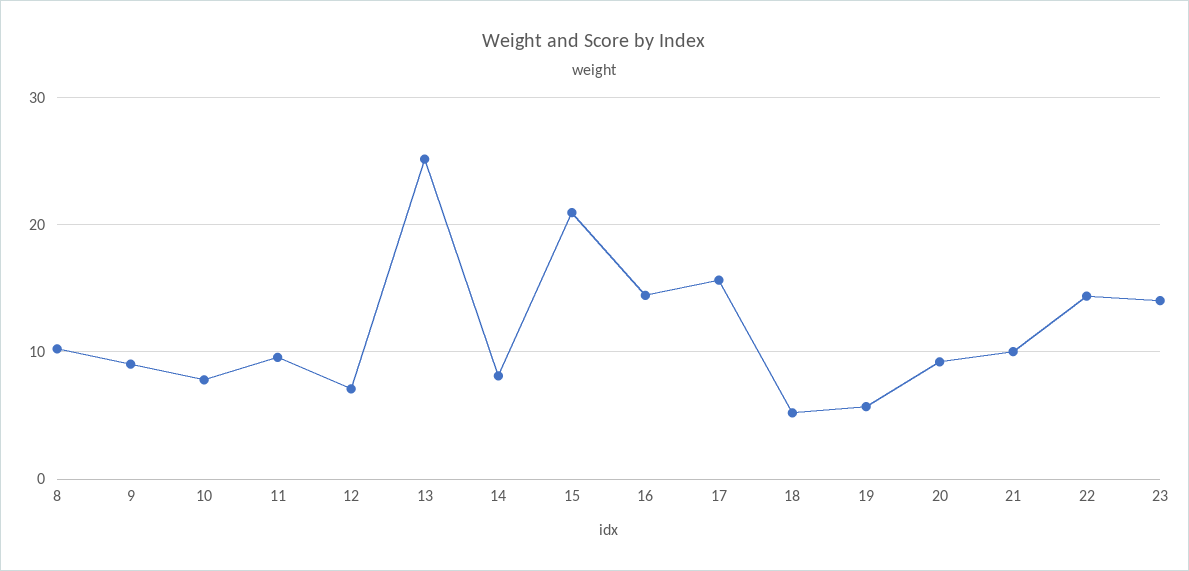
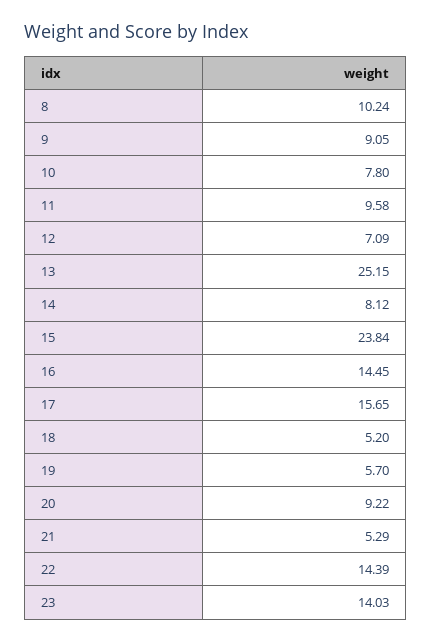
  {
    "8": 10.24,
    "9": 9.05,
    "10": 7.8,
    "11": 9.58,
    "12": 7.09,
    "13": 25.15,
    "14": 8.12,
-   "15": 21,
+   "15": 23.84,
    "16": 14.45,
    "17": 15.65,
    "18": 5.2,
    "19": 5.7,
    "20": 9.22,
-   "21": 10,
+   "21": 5.29,
    "22": 14.39,
    "23": 14.03
  }

